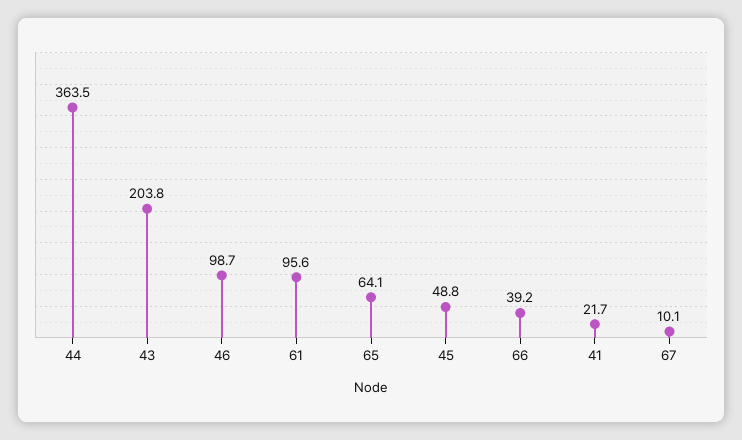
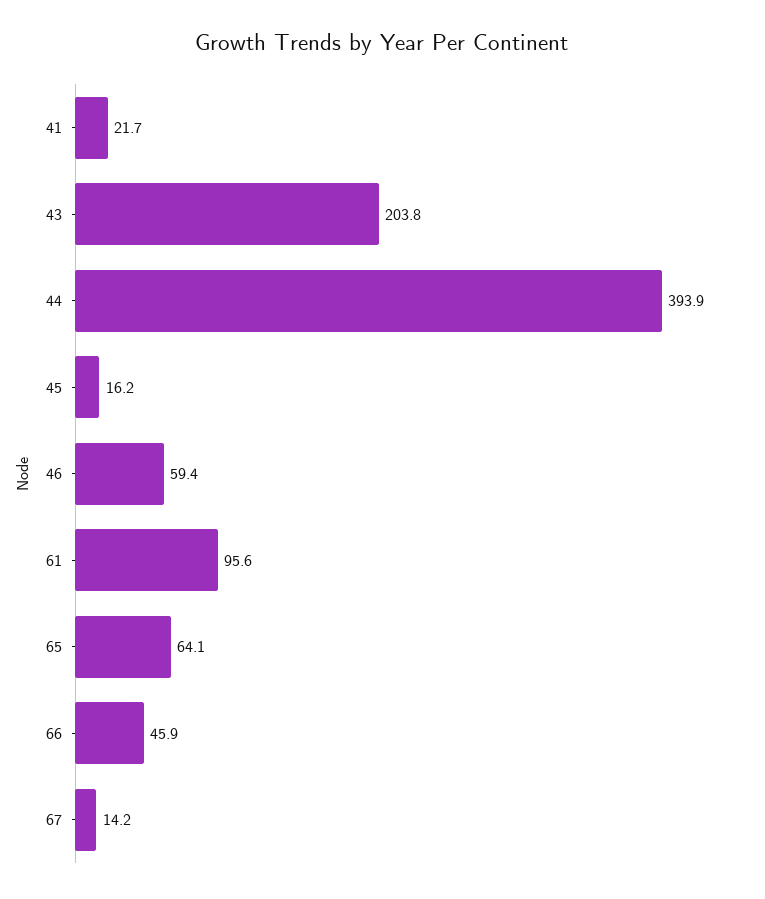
  {
-   "44": 363.5,
+   "44": 393.9,
    "43": 203.8,
-   "46": 98.7,
+   "46": 59.4,
    "61": 95.6,
    "65": 64.1,
-   "45": 48.8,
+   "45": 16.2,
-   "66": 39.2,
+   "66": 45.9,
    "41": 21.7,
-   "67": 10.1
+   "67": 14.2
  }

